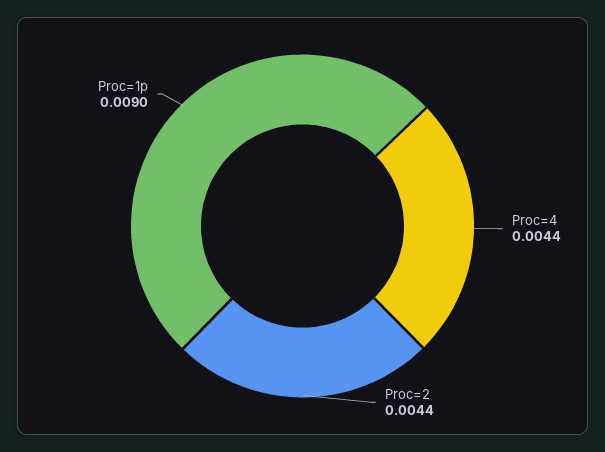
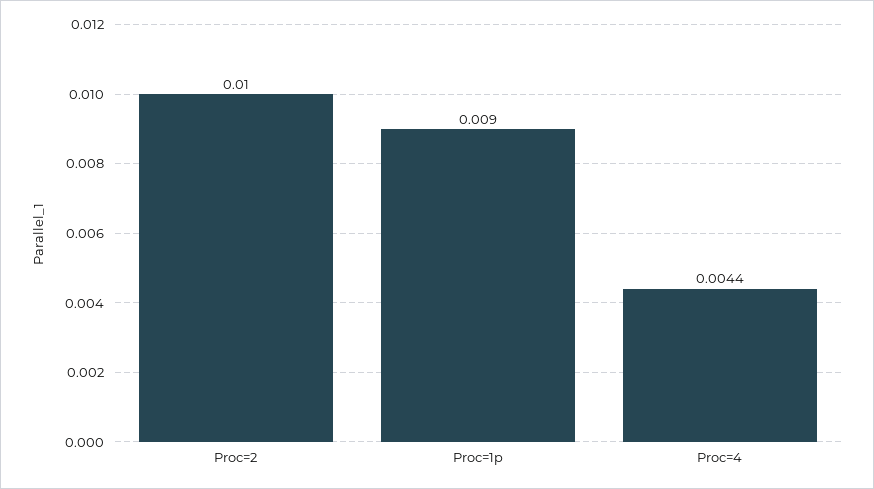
  {
    "Proc=4": 0.0044,
-   "Proc=2": 0.0044,
+   "Proc=2": 0.01,
    "Proc=1p": 0.009
  }

